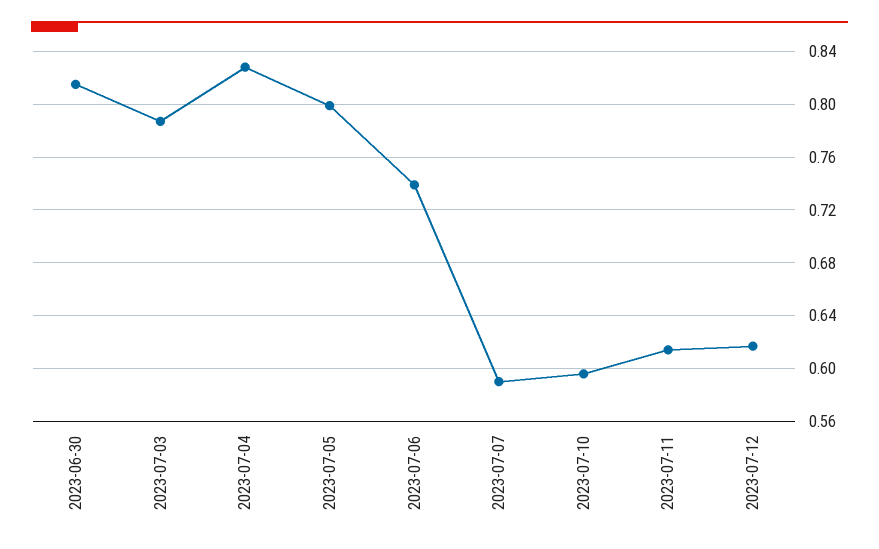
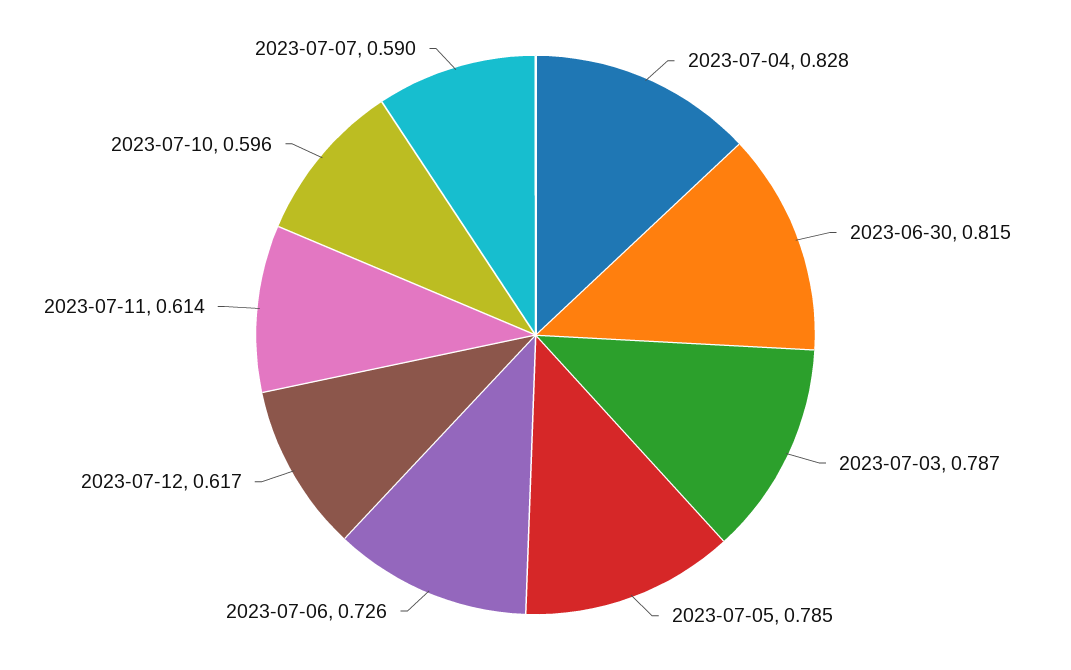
  {
    "2023-06-30": 0.815,
    "2023-07-03": 0.787,
    "2023-07-04": 0.828,
-   "2023-07-05": 0.8,
+   "2023-07-05": 0.785,
-   "2023-07-06": 0.74,
+   "2023-07-06": 0.726,
    "2023-07-07": 0.59,
    "2023-07-10": 0.596,
    "2023-07-11": 0.614,
    "2023-07-12": 0.617
  }

